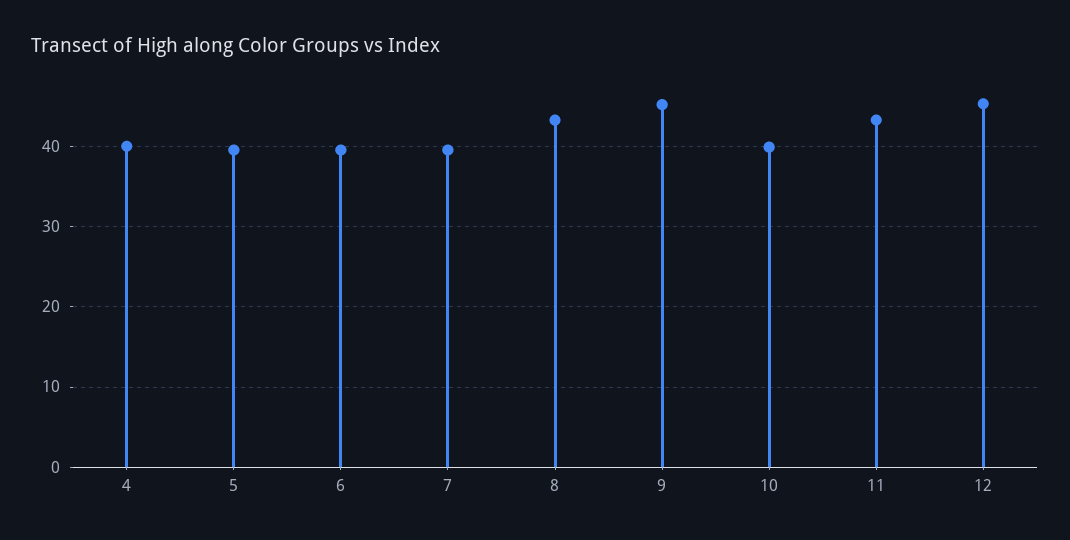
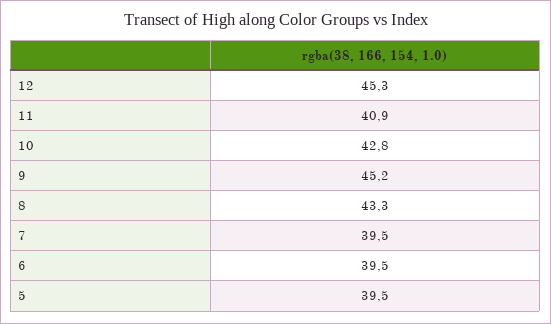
  {
-   "4": 40,
    "5": 39.5,
    "6": 39.5,
    "7": 39.5,
    "8": 43.3,
    "9": 45.2,
-   "10": 40,
+   "10": 42.8,
-   "11": 43,
+   "11": 40.9,
    "12": 45.3
  }

